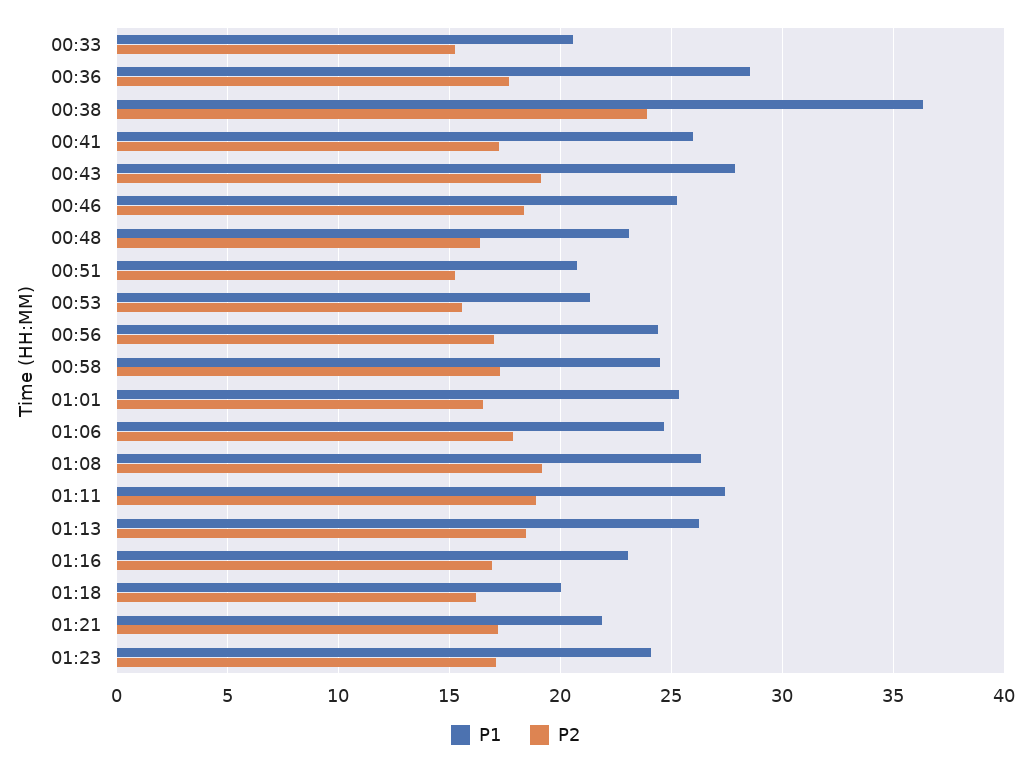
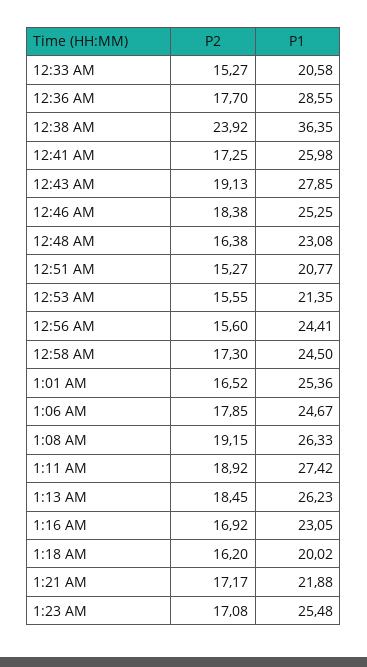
  {
    "P1": {
      "00:33": 20.58,
      "00:36": 28.55,
      "00:38": 36.35,
      "00:41": 25.98,
      "00:43": 27.85,
      "00:46": 25.25,
      "00:48": 23.08,
      "00:51": 20.77,
      "00:53": 21.35,
      "00:56": 24.41,
      "00:58": 24.5,
      "01:01": 25.36,
      "01:06": 24.67,
      "01:08": 26.33,
      "01:11": 27.42,
      "01:13": 26.23,
      "01:16": 23.05,
      "01:18": 20.02,
      "01:21": 21.88,
-     "01:23": 24
+     "01:23": 25.48
    },
    "P2": {
      "00:33": 15.27,
      "00:36": 17.7,
      "00:38": 23.92,
      "00:41": 17.25,
      "00:43": 19.13,
      "00:46": 18.38,
      "00:48": 16.38,
      "00:51": 15.27,
      "00:53": 15.55,
-     "00:56": 17,
+     "00:56": 15.6,
      "00:58": 17.3,
      "01:01": 16.52,
      "01:06": 17.85,
      "01:08": 19.15,
      "01:11": 18.92,
      "01:13": 18.45,
      "01:16": 16.92,
      "01:18": 16.2,
      "01:21": 17.17,
      "01:23": 17.08
    }
  }

